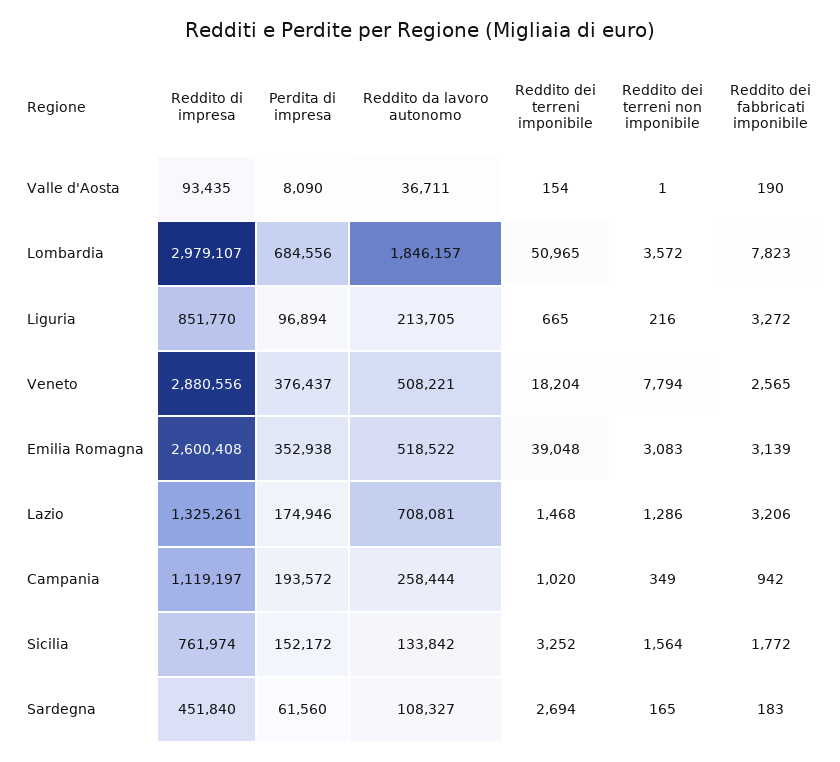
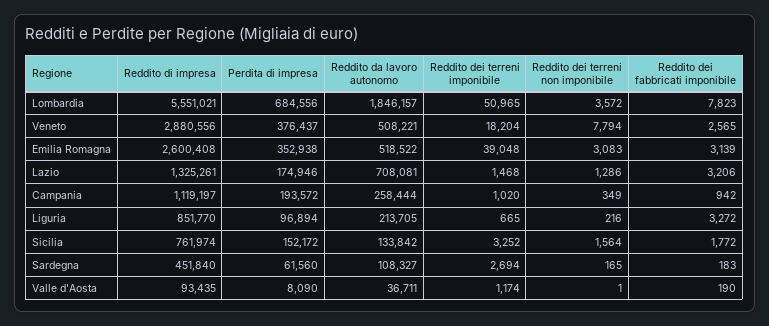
  {
    "Reddito di impresa": {
      "Valle d'Aosta": 93435,
-     "Lombardia": 2979107,
+     "Lombardia": 5551021,
      "Liguria": 851770,
      "Veneto": 2880556,
      "Emilia Romagna": 2600408,
      "Lazio": 1325261,
      "Campania": 1119197,
      "Sicilia": 761974,
      "Sardegna": 451840
    },
    "Perdita di impresa": {
      "Valle d'Aosta": 8090,
      "Lombardia": 684556,
      "Liguria": 96894,
      "Veneto": 376437,
      "Emilia Romagna": 352938,
      "Lazio": 174946,
      "Campania": 193572,
      "Sicilia": 152172,
      "Sardegna": 61560
    },
    "Reddito da lavoro autonomo": {
      "Valle d'Aosta": 36711,
      "Lombardia": 1846157,
      "Liguria": 213705,
      "Veneto": 508221,
      "Emilia Romagna": 518522,
      "Lazio": 708081,
      "Campania": 258444,
      "Sicilia": 133842,
      "Sardegna": 108327
    },
    "Reddito dei terreni imponibile": {
-     "Valle d'Aosta": 154,
+     "Valle d'Aosta": 1174,
      "Lombardia": 50965,
      "Liguria": 665,
      "Veneto": 18204,
      "Emilia Romagna": 39048,
      "Lazio": 1468,
      "Campania": 1020,
      "Sicilia": 3252,
      "Sardegna": 2694
    },
    "Reddito dei terreni non imponibile": {
      "Valle d'Aosta": 1,
      "Lombardia": 3572,
      "Liguria": 216,
      "Veneto": 7794,
      "Emilia Romagna": 3083,
      "Lazio": 1286,
      "Campania": 349,
      "Sicilia": 1564,
      "Sardegna": 165
    },
    "Reddito dei fabbricati imponibile": {
      "Valle d'Aosta": 190,
      "Lombardia": 7823,
      "Liguria": 3272,
      "Veneto": 2565,
      "Emilia Romagna": 3139,
      "Lazio": 3206,
      "Campania": 942,
      "Sicilia": 1772,
      "Sardegna": 183
    }
  }

